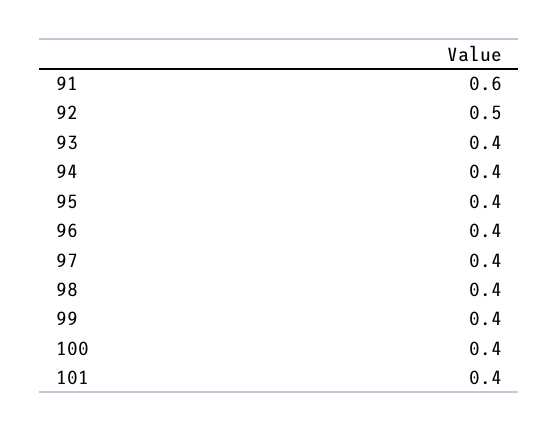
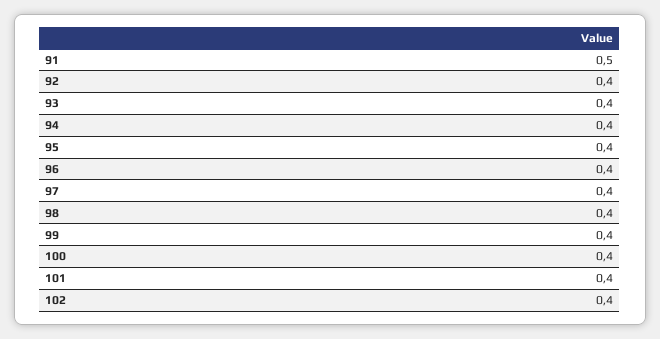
  {
-   "91": 0.6,
+   "91": 0.5,
-   "92": 0.5,
+   "92": 0.4,
    "93": 0.4,
    "94": 0.4,
    "95": 0.4,
    "96": 0.4,
    "97": 0.4,
    "98": 0.4,
    "99": 0.4,
    "100": 0.4,
-   "101": 0.4
+   "101": 0.4,
+   "102": 0.4
  }

